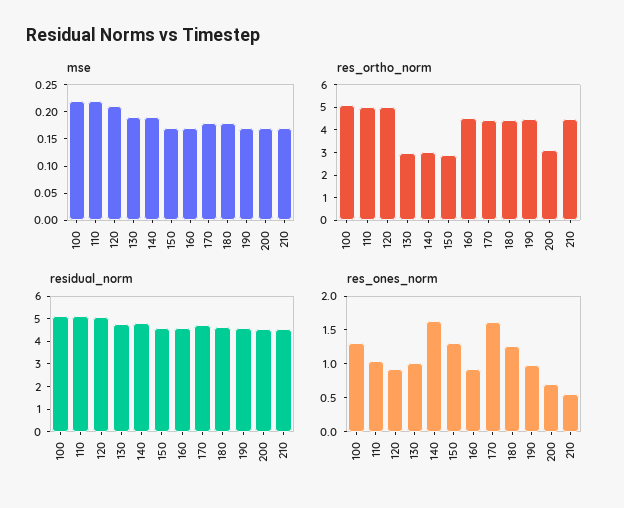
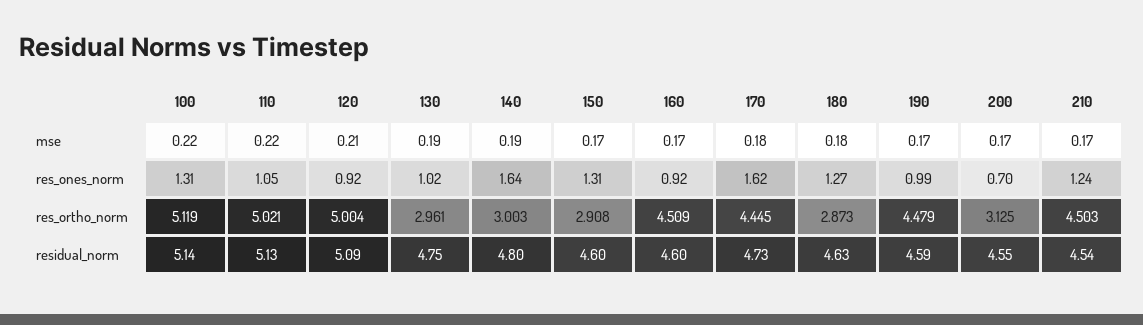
  {
    "mse": {
      "100": 0.22,
      "110": 0.22,
      "120": 0.21,
      "130": 0.19,
      "140": 0.19,
      "150": 0.17,
      "160": 0.17,
      "170": 0.18,
      "180": 0.18,
      "190": 0.17,
      "200": 0.17,
      "210": 0.17
    },
    "res_ortho_norm": {
      "100": 5.119,
      "110": 5.021,
      "120": 5.004,
      "130": 2.961,
      "140": 3.003,
      "150": 2.908,
      "160": 4.509,
      "170": 4.445,
-     "180": 4.5,
+     "180": 2.873,
      "190": 4.479,
      "200": 3.125,
      "210": 4.503
    },
    "residual_norm": {
      "100": 5.14,
      "110": 5.13,
      "120": 5.09,
      "130": 4.75,
      "140": 4.8,
      "150": 4.6,
      "160": 4.6,
      "170": 4.73,
      "180": 4.63,
      "190": 4.59,
      "200": 4.55,
      "210": 4.54
    },
    "res_ones_norm": {
      "100": 1.31,
      "110": 1.05,
      "120": 0.92,
      "130": 1.02,
      "140": 1.64,
      "150": 1.31,
      "160": 0.92,
      "170": 1.62,
      "180": 1.27,
      "190": 0.99,
      "200": 0.7,
-     "210": 0.5
+     "210": 1.24
    }
  }

